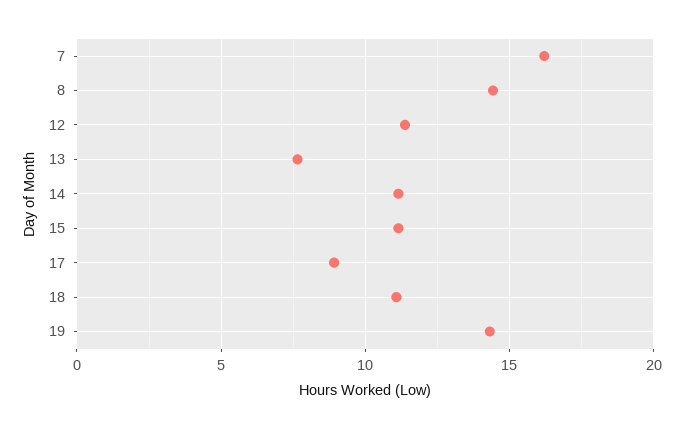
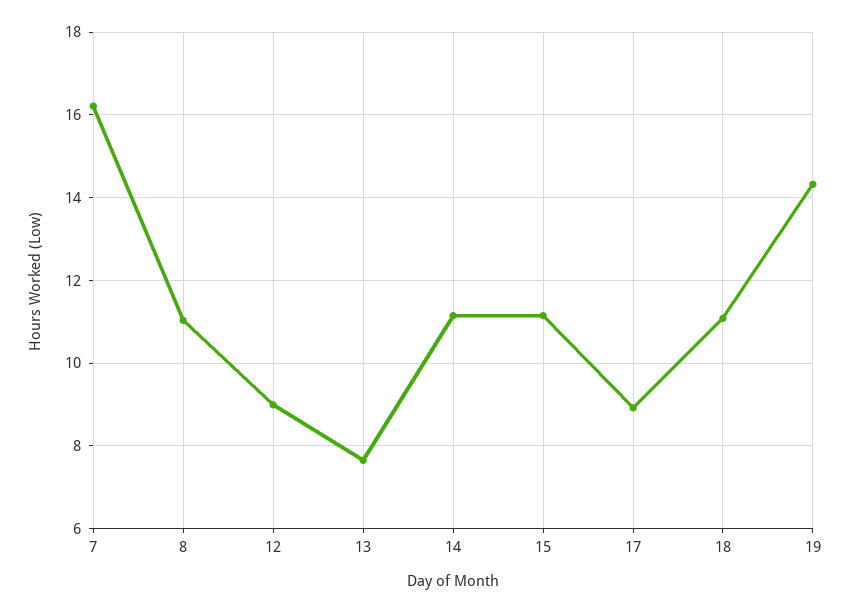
  {
    "7": 16.2,
-   "8": 14.5,
+   "8": 11,
-   "12": 11.5,
+   "12": 9,
    "13": 7.6,
    "14": 11.2,
    "15": 11.2,
    "17": 9,
    "18": 11,
    "19": 14.4
  }

